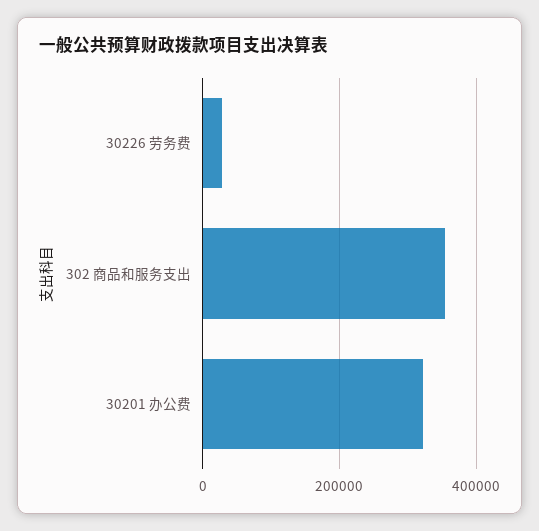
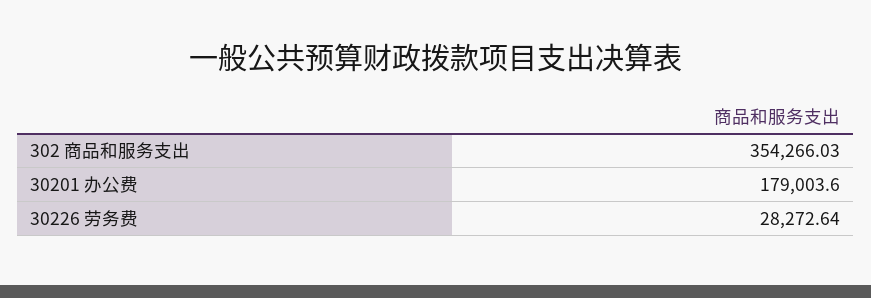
  {
    "30226 劳务费": 28272.64,
    "302 商品和服务支出": 354266.03,
-   "30201 办公费": 320000
+   "30201 办公费": 179003.6
  }

